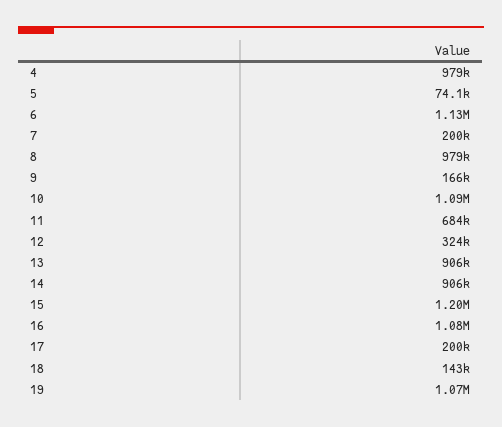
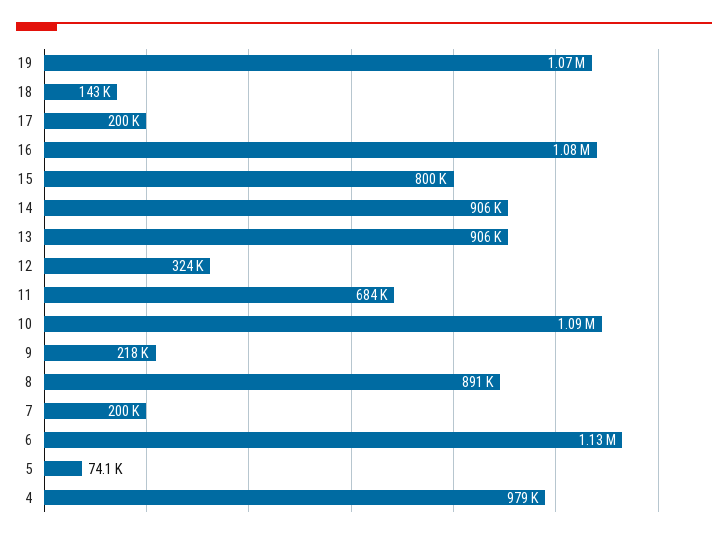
  {
    "4": 979000,
    "5": 74100,
    "6": 1130000,
    "7": 200000,
-   "8": 979000,
+   "8": 891000,
-   "9": 166000,
+   "9": 218000,
    "10": 1090000,
    "11": 684000,
    "12": 324000,
    "13": 906000,
    "14": 906000,
-   "15": 1200000,
+   "15": 800000,
    "16": 1080000,
    "17": 200000,
    "18": 143000,
    "19": 1070000
  }

